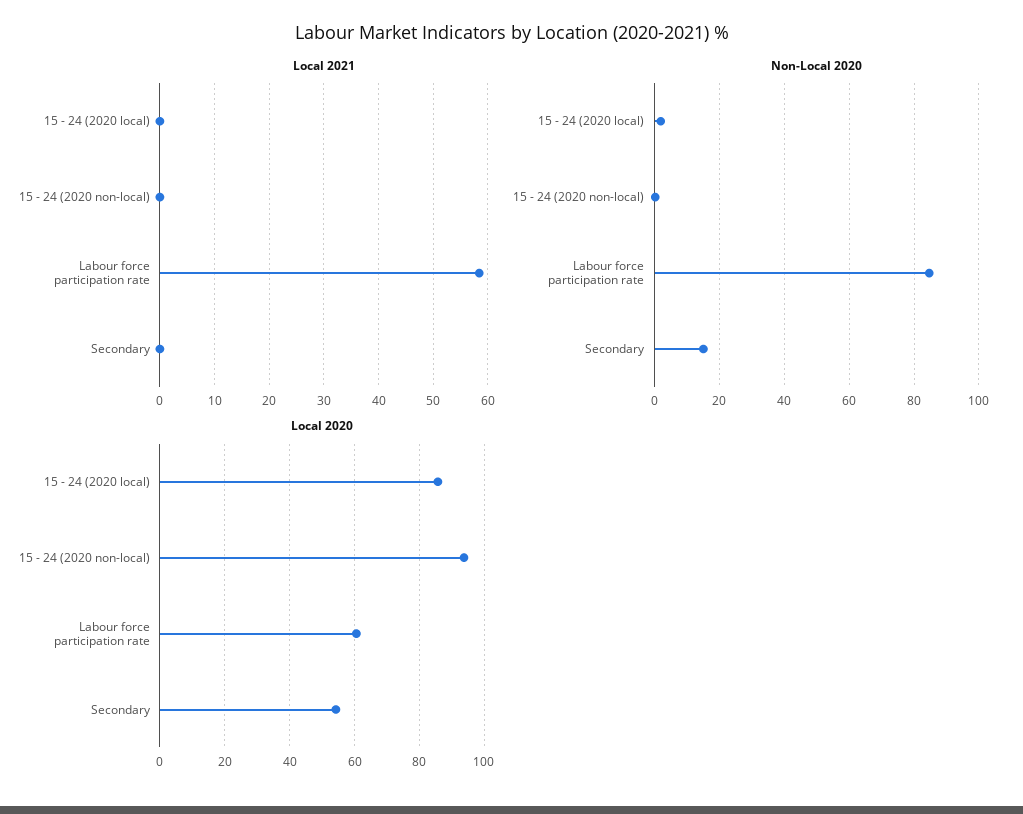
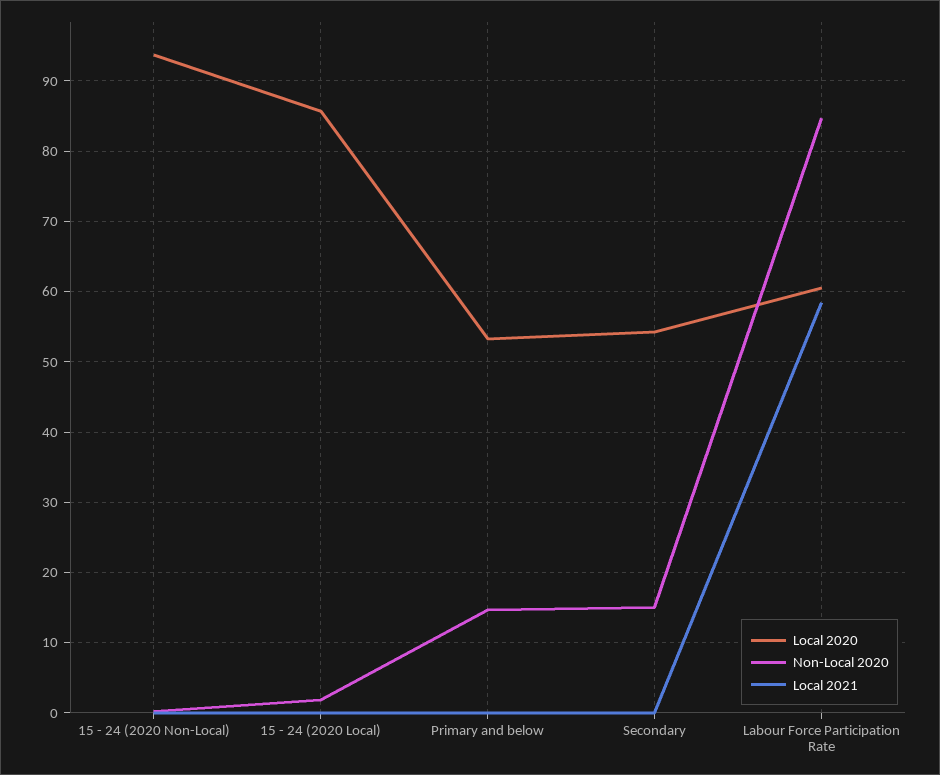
  {
    "Local 2021": {
      "15 - 24 (2020 local)": 0,
      "15 - 24 (2020 non-local)": 0,
      "Labour force participation rate": 58,
-     "Secondary": 0
+     "Secondary": 0,
+     "Primary and below": 0
    },
    "Non-Local 2020": {
      "15 - 24 (2020 local)": 2,
      "15 - 24 (2020 non-local)": 0,
      "Labour force participation rate": 85,
-     "Secondary": 15
+     "Secondary": 15,
+     "Primary and below": 15
    },
    "Local 2020": {
      "15 - 24 (2020 local)": 86,
      "15 - 24 (2020 non-local)": 94,
      "Labour force participation rate": 61,
-     "Secondary": 54
+     "Secondary": 54,
+     "Primary and below": 53
    }
  }

